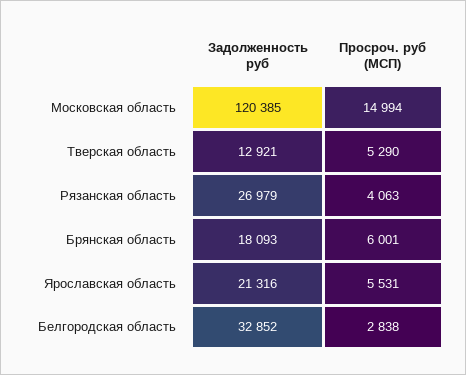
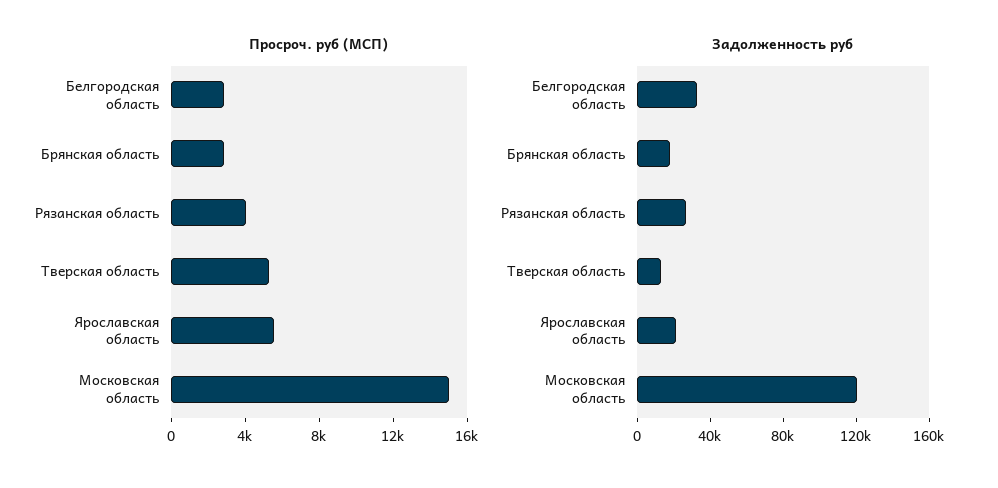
  {
    "Задолженность руб": {
      "Московская область": 120385,
      "Тверская область": 12921,
      "Рязанская область": 26979,
      "Брянская область": 18093,
      "Ярославская область": 21316,
      "Белгородская область": 32852
    },
    "Просроч. руб (МСП)": {
      "Московская область": 14994,
      "Тверская область": 5290,
      "Рязанская область": 4063,
-     "Брянская область": 6001,
+     "Брянская область": 3000,
      "Ярославская область": 5531,
      "Белгородская область": 2838
    }
  }

